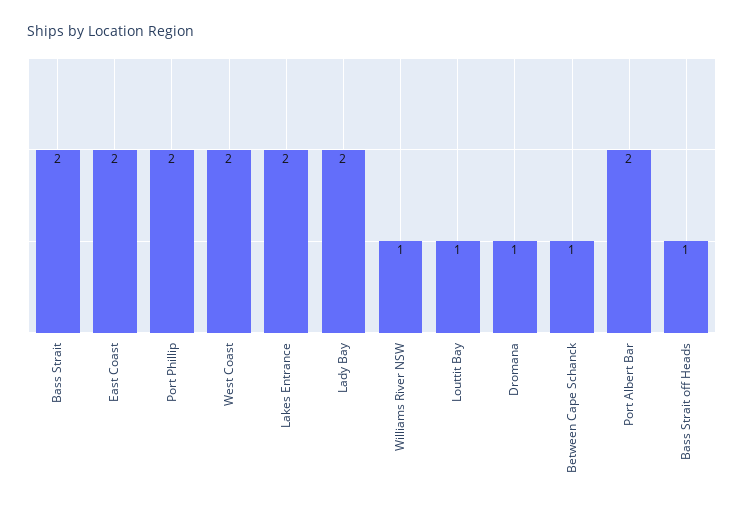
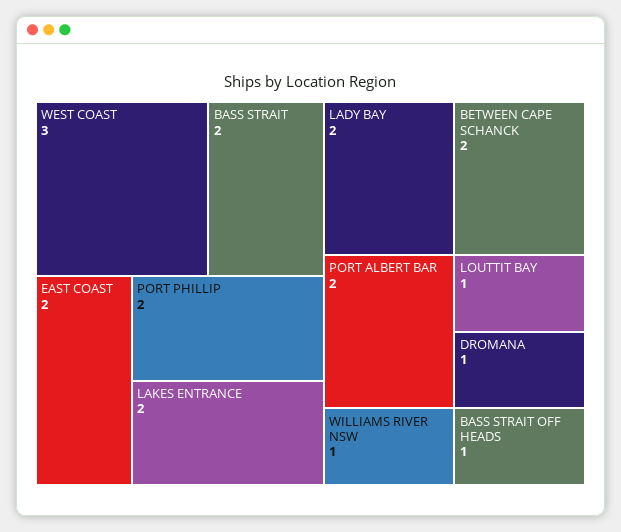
  {
    "Bass Strait": 2,
    "East Coast": 2,
    "Port Phillip": 2,
-   "West Coast": 2,
+   "West Coast": 3,
    "Lakes Entrance": 2,
    "Lady Bay": 2,
    "Williams River NSW": 1,
    "Louttit Bay": 1,
    "Dromana": 1,
-   "Between Cape Schanck": 1,
+   "Between Cape Schanck": 2,
    "Port Albert Bar": 2,
    "Bass Strait off Heads": 1
  }

